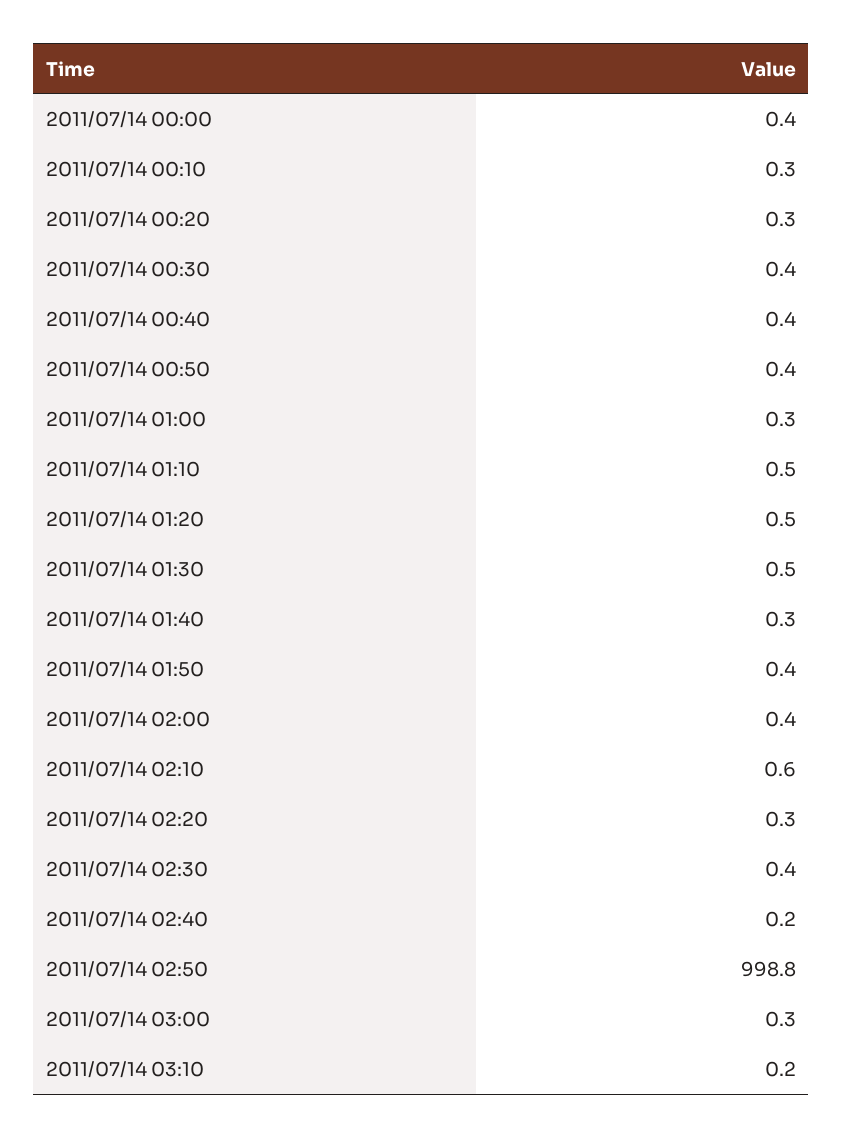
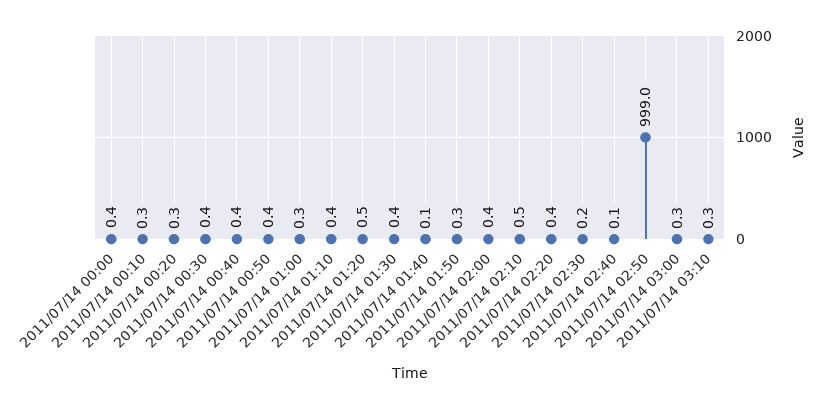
  {
    "2011/07/14 00:00": 0.4,
    "2011/07/14 00:10": 0.3,
    "2011/07/14 00:20": 0.3,
    "2011/07/14 00:30": 0.4,
    "2011/07/14 00:40": 0.4,
    "2011/07/14 00:50": 0.4,
    "2011/07/14 01:00": 0.3,
-   "2011/07/14 01:10": 0.5,
+   "2011/07/14 01:10": 0.4,
    "2011/07/14 01:20": 0.5,
-   "2011/07/14 01:30": 0.5,
+   "2011/07/14 01:30": 0.4,
-   "2011/07/14 01:40": 0.3,
+   "2011/07/14 01:40": 0.1,
-   "2011/07/14 01:50": 0.4,
+   "2011/07/14 01:50": 0.3,
    "2011/07/14 02:00": 0.4,
-   "2011/07/14 02:10": 0.6,
+   "2011/07/14 02:10": 0.5,
-   "2011/07/14 02:20": 0.3,
+   "2011/07/14 02:20": 0.4,
-   "2011/07/14 02:30": 0.4,
+   "2011/07/14 02:30": 0.2,
-   "2011/07/14 02:40": 0.2,
+   "2011/07/14 02:40": 0.1,
-   "2011/07/14 02:50": 998.8,
+   "2011/07/14 02:50": 999,
    "2011/07/14 03:00": 0.3,
-   "2011/07/14 03:10": 0.2
+   "2011/07/14 03:10": 0.3
  }

